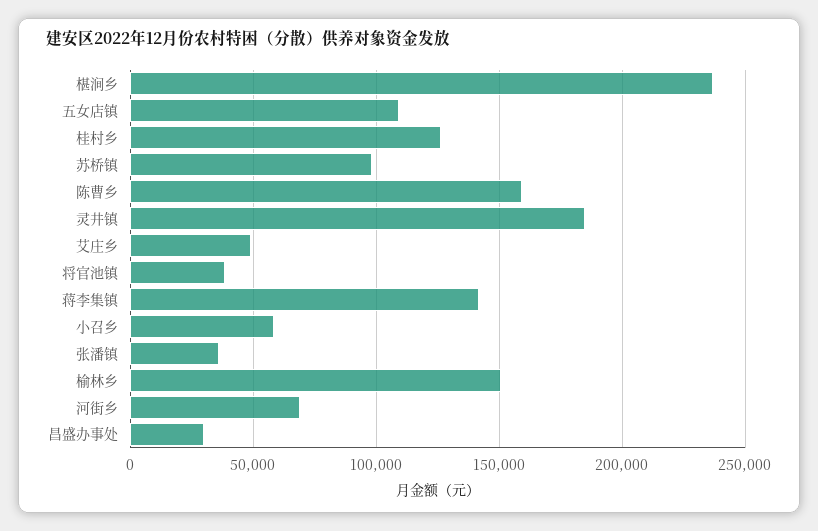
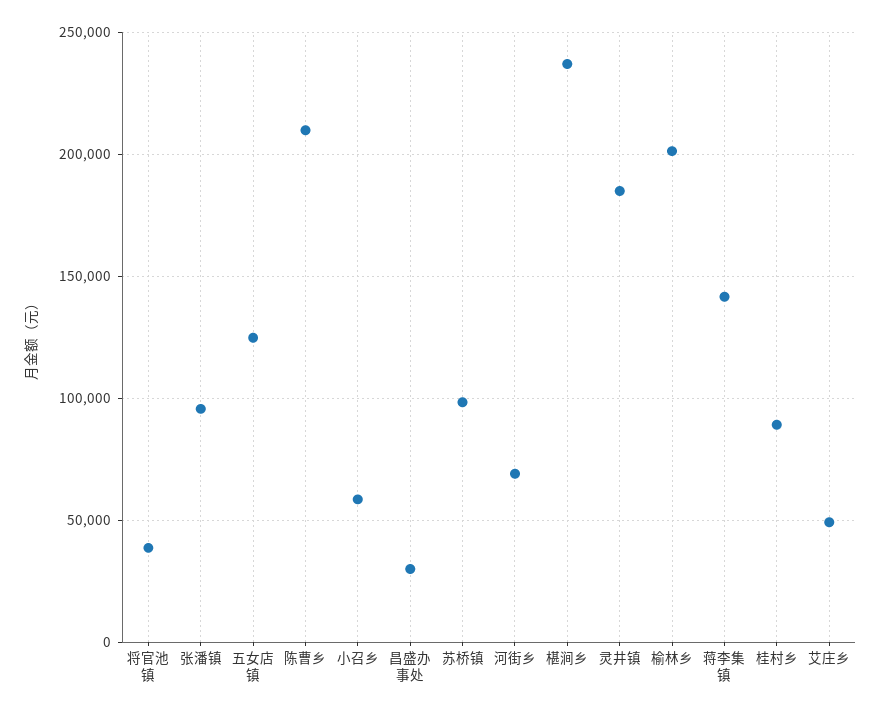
  {
    "椹涧乡": 235000,
-   "五女店镇": 110000,
+   "五女店镇": 125000,
-   "桂村乡": 125000,
+   "桂村乡": 90000,
    "苏桥镇": 100000,
-   "陈曹乡": 160000,
+   "陈曹乡": 210000,
    "灵井镇": 185000,
    "艾庄乡": 50000,
    "将官池镇": 40000,
    "蒋李集镇": 140000,
    "小召乡": 60000,
-   "张潘镇": 35000,
+   "张潘镇": 95000,
-   "榆林乡": 150000,
+   "榆林乡": 200000,
    "河街乡": 70000,
    "昌盛办事处": 30000
  }

